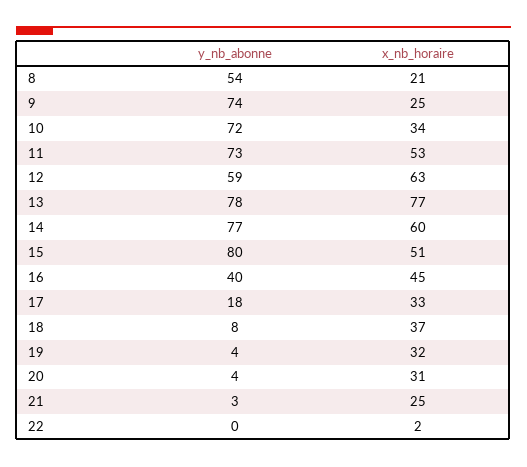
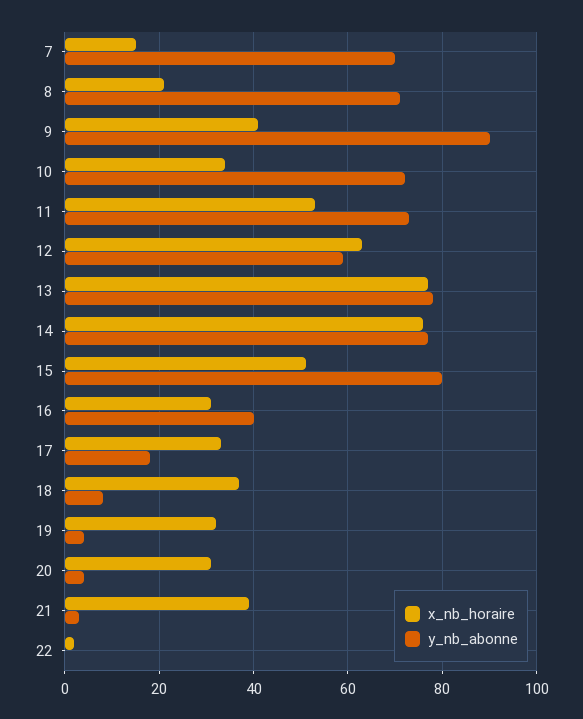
  {
    "y_nb_abonne": {
-     "8": 54,
+     "8": 70,
-     "9": 74,
+     "9": 90,
      "10": 72,
      "11": 73,
      "12": 59,
      "13": 78,
      "14": 77,
      "15": 80,
      "16": 40,
      "17": 18,
      "18": 8,
      "19": 4,
      "20": 4,
      "21": 3,
-     "22": 0
+     "22": 0,
+     "7": 70
    },
    "x_nb_horaire": {
      "8": 21,
-     "9": 25,
+     "9": 40,
      "10": 34,
      "11": 53,
      "12": 63,
      "13": 77,
-     "14": 60,
+     "14": 75,
      "15": 51,
-     "16": 45,
+     "16": 30,
      "17": 33,
      "18": 37,
      "19": 32,
      "20": 31,
-     "21": 25,
+     "21": 40,
-     "22": 2
+     "22": 2,
+     "7": 15
    }
  }

